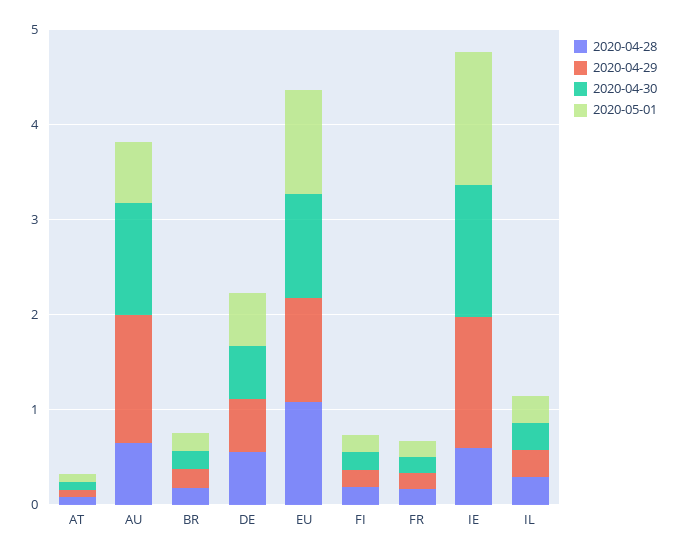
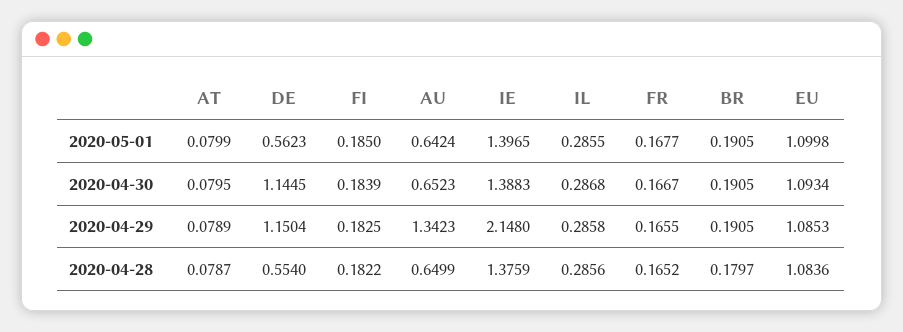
  {
    "2020-04-28": {
      "AT": 0.0787,
      "AU": 0.6499,
      "BR": 0.1797,
      "DE": 0.554,
      "EU": 1.0836,
      "FI": 0.1822,
      "FR": 0.1652,
-     "IE": 0.6,
+     "IE": 1.3759,
      "IL": 0.2856
    },
    "2020-04-29": {
      "AT": 0.0789,
      "AU": 1.3423,
      "BR": 0.1905,
-     "DE": 0.6,
+     "DE": 1.1504,
      "EU": 1.0853,
      "FI": 0.1825,
      "FR": 0.1655,
-     "IE": 1.4,
+     "IE": 2.148,
      "IL": 0.2858
    },
    "2020-04-30": {
      "AT": 0.0795,
-     "AU": 1.2,
+     "AU": 0.6523,
      "BR": 0.1905,
-     "DE": 0.6,
+     "DE": 1.1445,
      "EU": 1.0934,
      "FI": 0.1839,
      "FR": 0.1667,
      "IE": 1.3883,
      "IL": 0.2868
    },
    "2020-05-01": {
      "AT": 0.0799,
      "AU": 0.6424,
      "BR": 0.1905,
      "DE": 0.5623,
      "EU": 1.0998,
      "FI": 0.185,
      "FR": 0.1677,
      "IE": 1.3965,
      "IL": 0.2855
    }
  }

